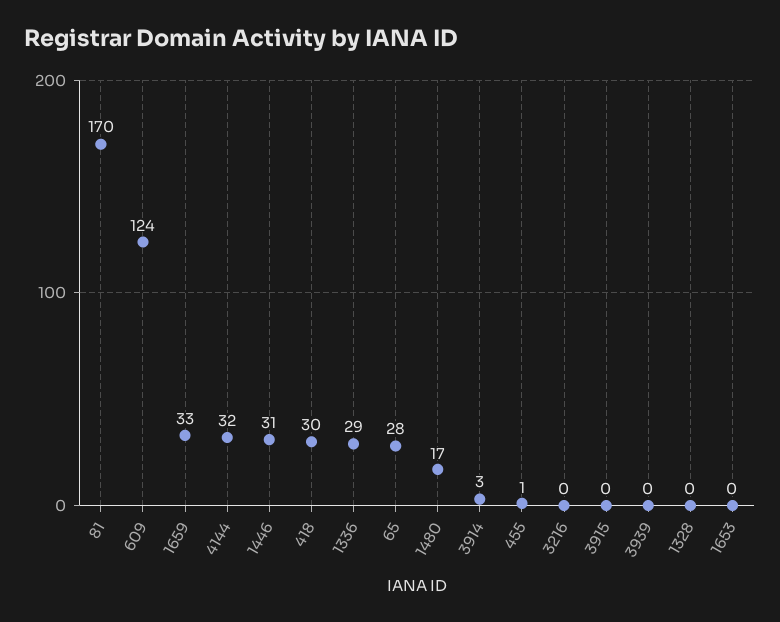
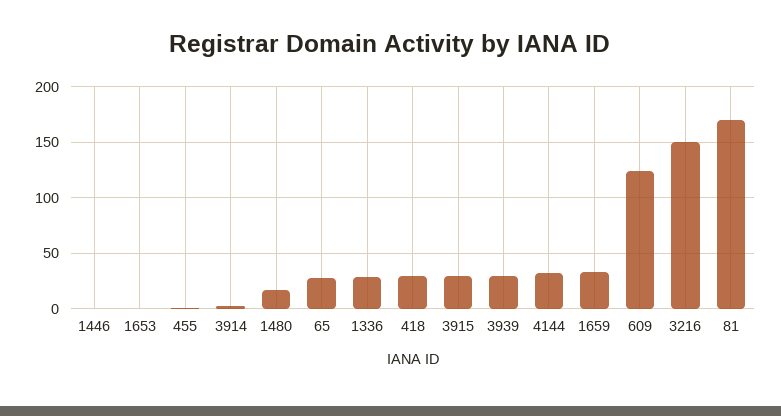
  {
    "81": 170,
    "609": 124,
    "1659": 33,
    "4144": 32,
-   "1446": 31,
+   "1446": 0,
    "418": 30,
    "1336": 29,
    "65": 28,
    "1480": 17,
    "3914": 3,
    "455": 1,
-   "3216": 0,
+   "3216": 150,
-   "3915": 0,
+   "3915": 30,
-   "3939": 0,
+   "3939": 30,
-   "1328": 0,
    "1653": 0
  }

